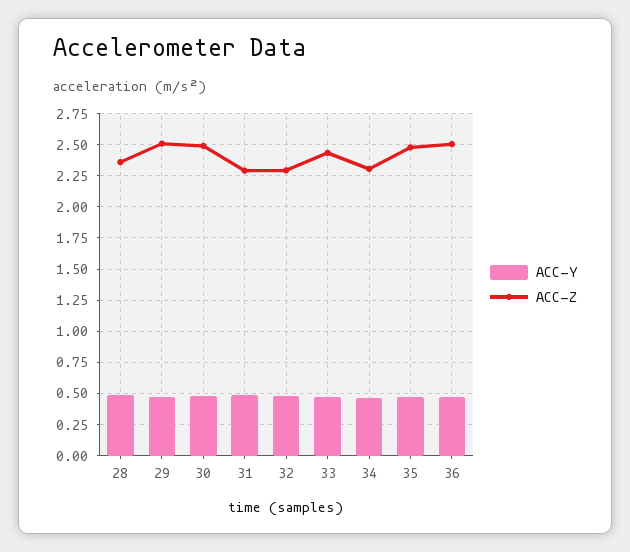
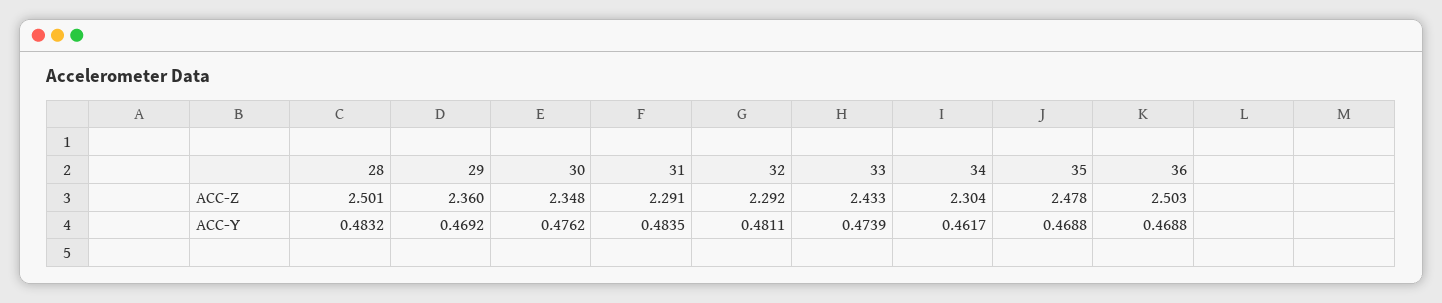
  {
    "ACC-Y": {
      "28": 0.4832,
      "29": 0.4692,
      "30": 0.4762,
      "31": 0.4835,
      "32": 0.4811,
      "33": 0.4739,
      "34": 0.4617,
      "35": 0.4688,
      "36": 0.4688
    },
    "ACC-Z": {
-     "28": 2.35,
+     "28": 2.501,
-     "29": 2.5,
+     "29": 2.36,
-     "30": 2.5,
+     "30": 2.348,
      "31": 2.291,
      "32": 2.292,
      "33": 2.433,
      "34": 2.304,
      "35": 2.478,
      "36": 2.503
    }
  }

